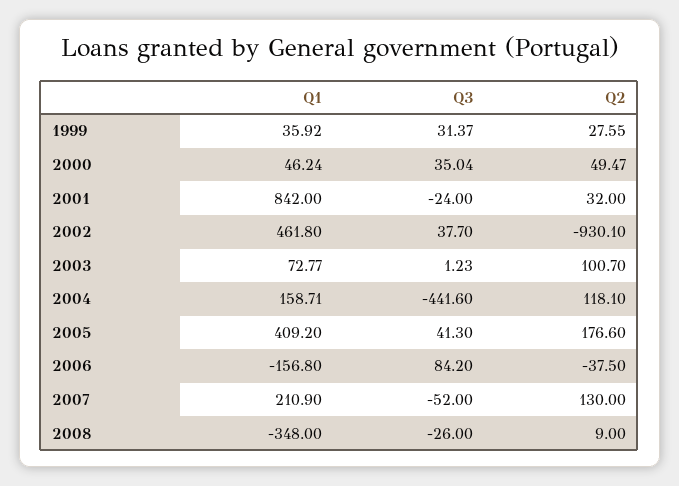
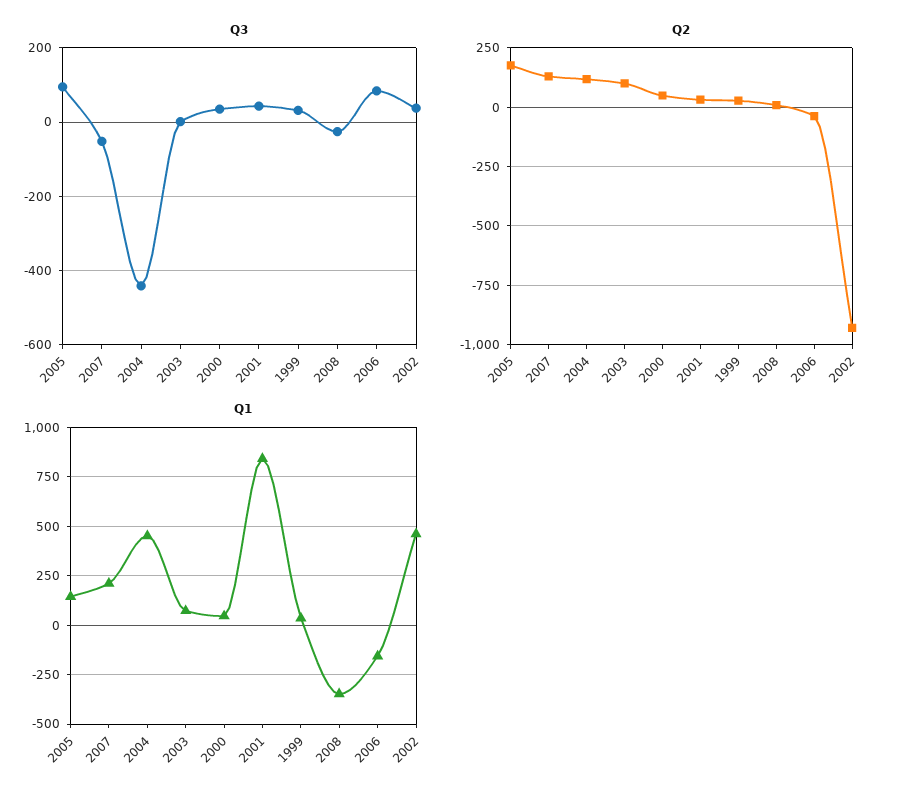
  {
    "Q1": {
      "1999": 35.92,
      "2000": 46.24,
      "2001": 842,
      "2002": 461.8,
      "2003": 72.77,
-     "2004": 158.71,
+     "2004": 450,
-     "2005": 409.2,
+     "2005": 150,
      "2006": -156.8,
      "2007": 210.9,
      "2008": -348
    },
    "Q3": {
      "1999": 31.37,
      "2000": 35.04,
-     "2001": -24,
+     "2001": 40,
      "2002": 37.7,
      "2003": 1.23,
      "2004": -441.6,
-     "2005": 41.3,
+     "2005": 100,
      "2006": 84.2,
      "2007": -52,
      "2008": -26
    },
    "Q2": {
      "1999": 27.55,
      "2000": 49.47,
      "2001": 32,
      "2002": -930.1,
      "2003": 100.7,
      "2004": 118.1,
      "2005": 176.6,
      "2006": -37.5,
      "2007": 130,
      "2008": 9
    }
  }

